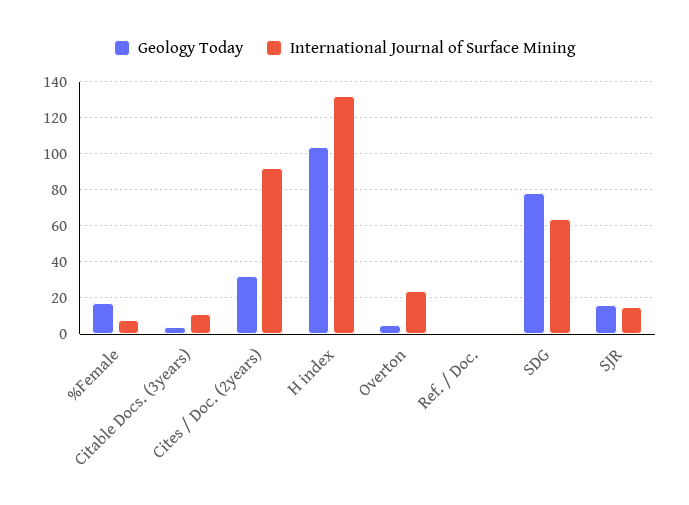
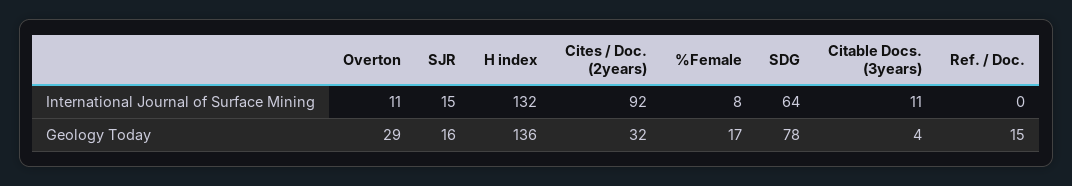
  {
    "Geology Today": {
      "%Female": 17,
      "Citable Docs. (3years)": 4,
      "Cites / Doc. (2years)": 32,
-     "H index": 105,
+     "H index": 136,
-     "Overton": 5,
+     "Overton": 29,
-     "Ref. / Doc.": 0,
+     "Ref. / Doc.": 15,
      "SDG": 78,
      "SJR": 16
    },
    "International Journal of Surface Mining": {
      "%Female": 8,
      "Citable Docs. (3years)": 11,
      "Cites / Doc. (2years)": 92,
      "H index": 132,
-     "Overton": 25,
+     "Overton": 11,
      "Ref. / Doc.": 0,
      "SDG": 64,
      "SJR": 15
    }
  }

